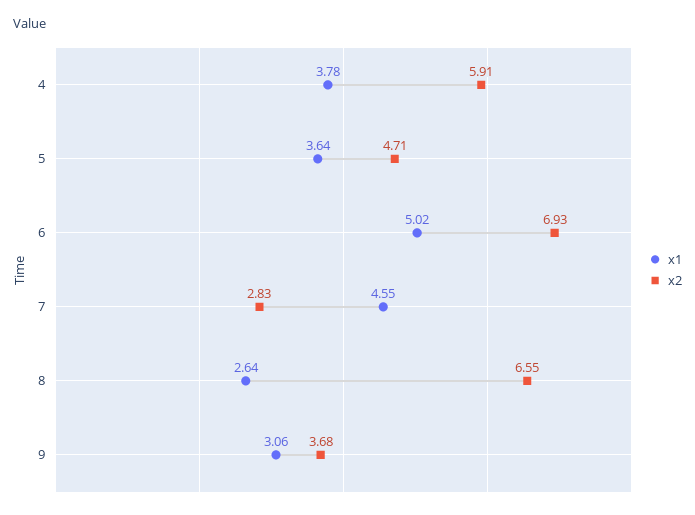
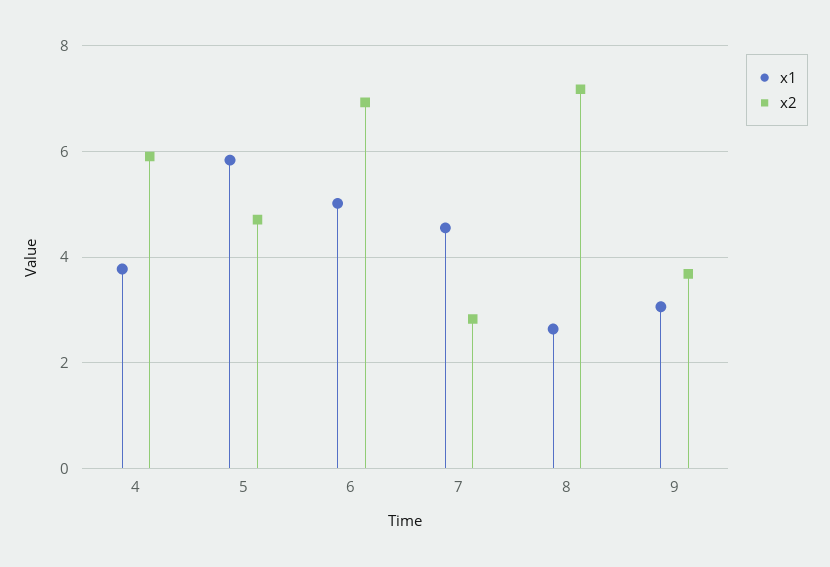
  {
    "x1": {
      "4": 3.78,
-     "5": 3.64,
+     "5": 5.8,
      "6": 5.02,
      "7": 4.55,
      "8": 2.64,
      "9": 3.06
    },
    "x2": {
      "4": 5.91,
      "5": 4.71,
      "6": 6.93,
      "7": 2.83,
-     "8": 6.55,
+     "8": 7.2,
      "9": 3.68
    }
  }

